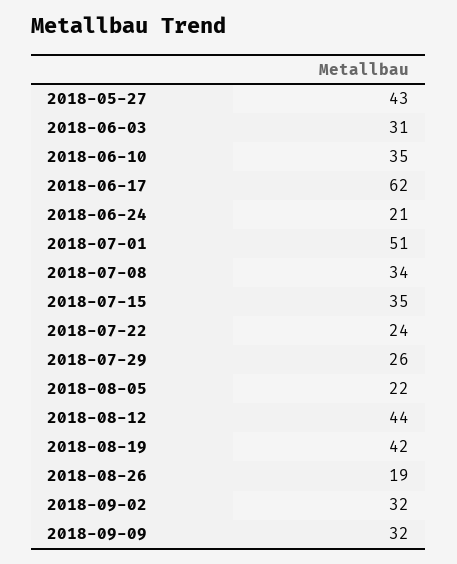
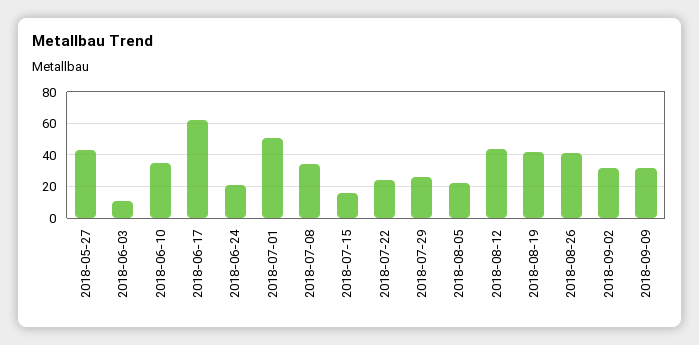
  {
    "2018-05-27": 43,
-   "2018-06-03": 31,
+   "2018-06-03": 10,
    "2018-06-10": 35,
    "2018-06-17": 62,
    "2018-06-24": 21,
    "2018-07-01": 51,
    "2018-07-08": 34,
-   "2018-07-15": 35,
+   "2018-07-15": 15,
    "2018-07-22": 24,
    "2018-07-29": 26,
    "2018-08-05": 22,
    "2018-08-12": 44,
    "2018-08-19": 42,
-   "2018-08-26": 19,
+   "2018-08-26": 40,
    "2018-09-02": 32,
    "2018-09-09": 32
  }

